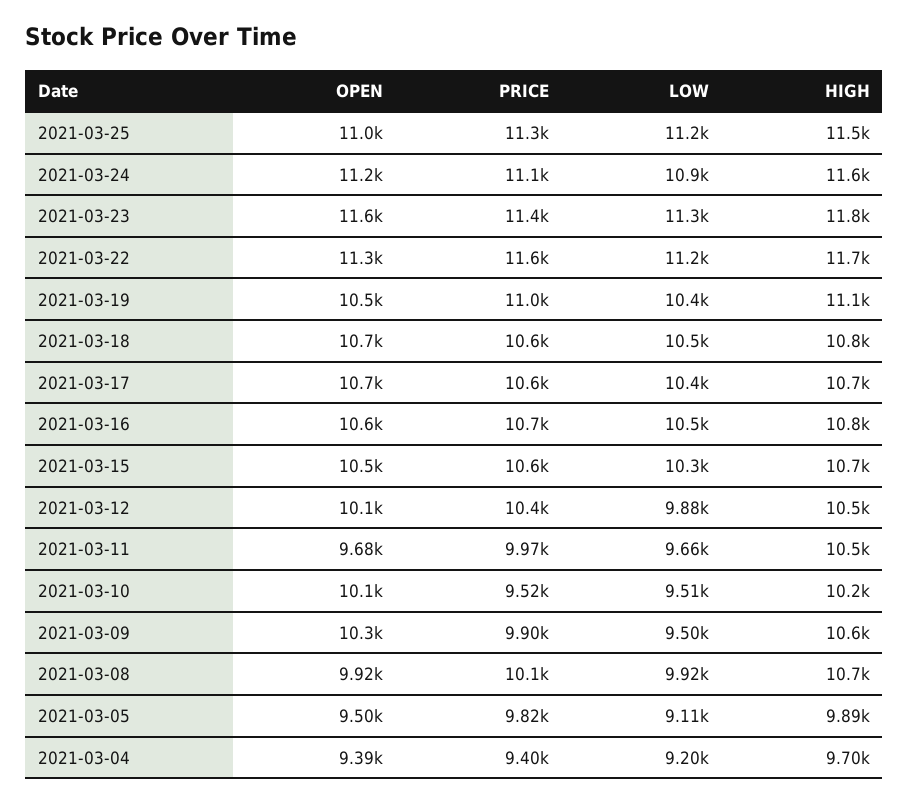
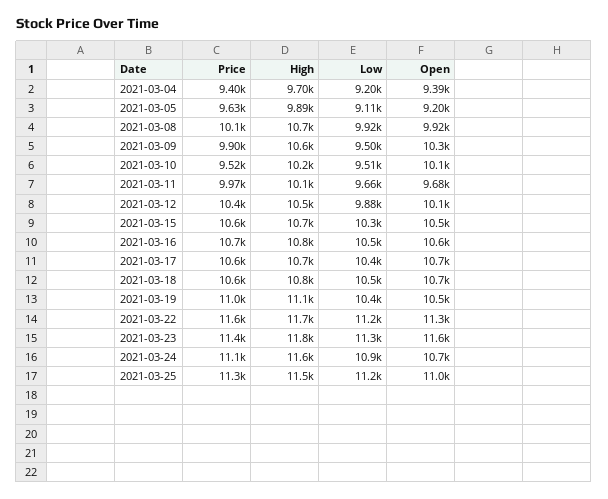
  {
    "OPEN": {
      "2021-03-25": 11000,
-     "2021-03-24": 11200,
+     "2021-03-24": 10700,
      "2021-03-23": 11600,
      "2021-03-22": 11300,
      "2021-03-19": 10500,
      "2021-03-18": 10700,
      "2021-03-17": 10700,
      "2021-03-16": 10600,
      "2021-03-15": 10500,
      "2021-03-12": 10100,
      "2021-03-11": 9680,
      "2021-03-10": 10100,
      "2021-03-09": 10300,
      "2021-03-08": 9920,
-     "2021-03-05": 9500,
+     "2021-03-05": 9200,
      "2021-03-04": 9390
    },
    "PRICE": {
      "2021-03-25": 11300,
      "2021-03-24": 11100,
      "2021-03-23": 11400,
      "2021-03-22": 11600,
      "2021-03-19": 11000,
      "2021-03-18": 10600,
      "2021-03-17": 10600,
      "2021-03-16": 10700,
      "2021-03-15": 10600,
      "2021-03-12": 10400,
      "2021-03-11": 9970,
      "2021-03-10": 9520,
      "2021-03-09": 9900,
      "2021-03-08": 10100,
-     "2021-03-05": 9820,
+     "2021-03-05": 9630,
      "2021-03-04": 9400
    },
    "LOW": {
      "2021-03-25": 11200,
      "2021-03-24": 10900,
      "2021-03-23": 11300,
      "2021-03-22": 11200,
      "2021-03-19": 10400,
      "2021-03-18": 10500,
      "2021-03-17": 10400,
      "2021-03-16": 10500,
      "2021-03-15": 10300,
      "2021-03-12": 9880,
      "2021-03-11": 9660,
      "2021-03-10": 9510,
      "2021-03-09": 9500,
      "2021-03-08": 9920,
      "2021-03-05": 9110,
      "2021-03-04": 9200
    },
    "HIGH": {
      "2021-03-25": 11500,
      "2021-03-24": 11600,
      "2021-03-23": 11800,
      "2021-03-22": 11700,
      "2021-03-19": 11100,
      "2021-03-18": 10800,
      "2021-03-17": 10700,
      "2021-03-16": 10800,
      "2021-03-15": 10700,
      "2021-03-12": 10500,
-     "2021-03-11": 10500,
+     "2021-03-11": 10100,
      "2021-03-10": 10200,
      "2021-03-09": 10600,
      "2021-03-08": 10700,
      "2021-03-05": 9890,
      "2021-03-04": 9700
    }
  }

